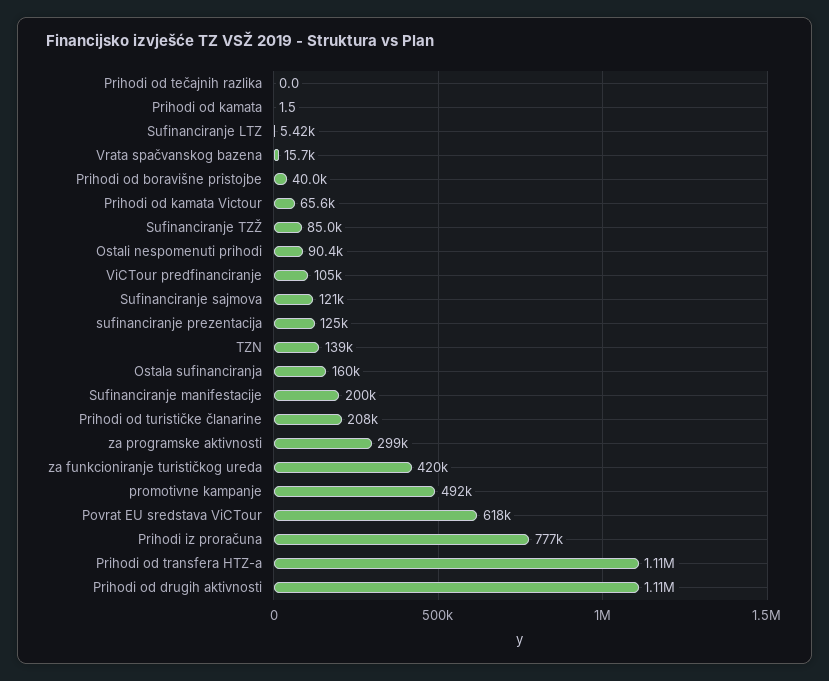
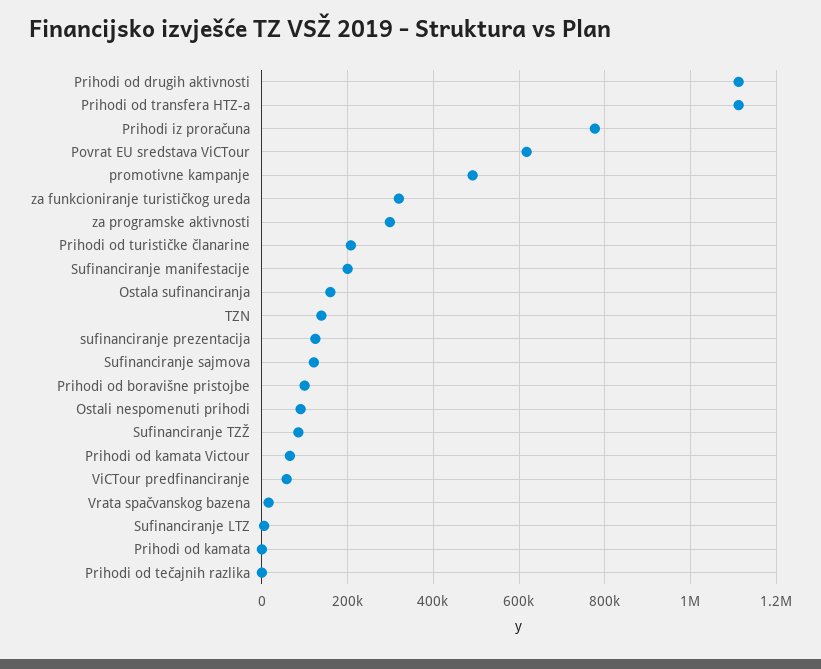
  {
    "Prihodi od tečajnih razlika": 0,
    "Prihodi od kamata": 1.5,
    "Sufinanciranje LTZ": 5420,
    "Vrata spačvanskog bazena": 15700,
-   "Prihodi od boravišne pristojbe": 40000,
+   "Prihodi od boravišne pristojbe": 100000,
    "Prihodi od kamata Victour": 65600,
    "Sufinanciranje TZŽ": 85000,
    "Ostali nespomenuti prihodi": 90400,
-   "ViCTour predfinanciranje": 105000,
+   "ViCTour predfinanciranje": 60000,
    "Sufinanciranje sajmova": 121000,
    "sufinanciranje prezentacija": 125000,
    "TZN": 139000,
    "Ostala sufinanciranja": 160000,
    "Sufinanciranje manifestacije": 200000,
    "Prihodi od turističke članarine": 208000,
    "za programske aktivnosti": 299000,
-   "za funkcioniranje turističkog ureda": 420000,
+   "za funkcioniranje turističkog ureda": 320000,
    "promotivne kampanje": 492000,
    "Povrat EU sredstava ViCTour": 618000,
    "Prihodi iz proračuna": 777000,
    "Prihodi od transfera HTZ-a": 1110000,
    "Prihodi od drugih aktivnosti": 1110000
  }

